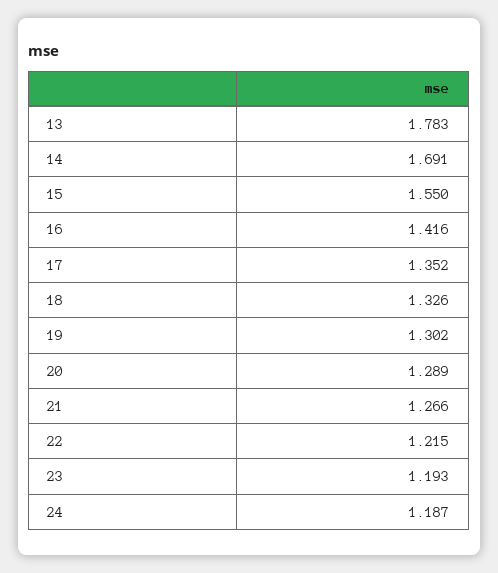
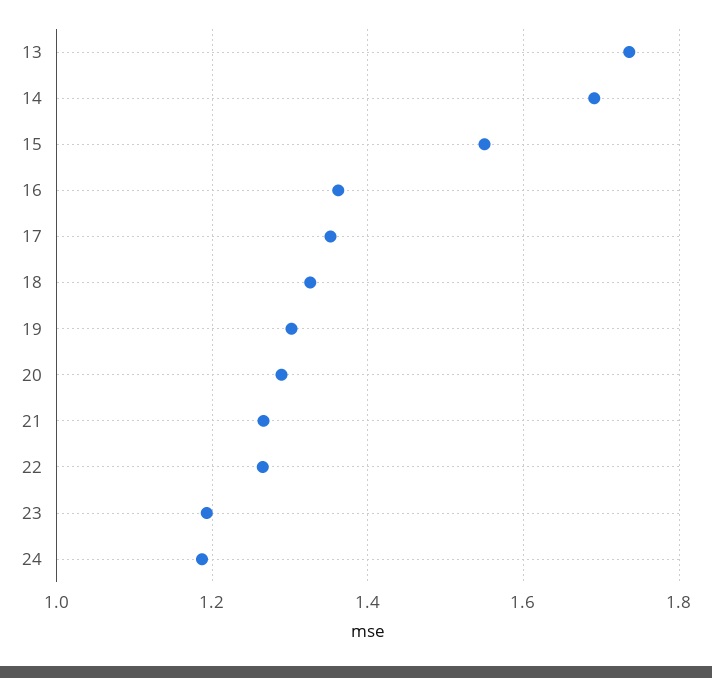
  {
-   "13": 1.783,
+   "13": 1.74,
    "14": 1.691,
    "15": 1.55,
-   "16": 1.416,
+   "16": 1.36,
    "17": 1.352,
    "18": 1.326,
    "19": 1.302,
    "20": 1.289,
    "21": 1.266,
-   "22": 1.215,
+   "22": 1.26,
    "23": 1.193,
    "24": 1.187
  }

